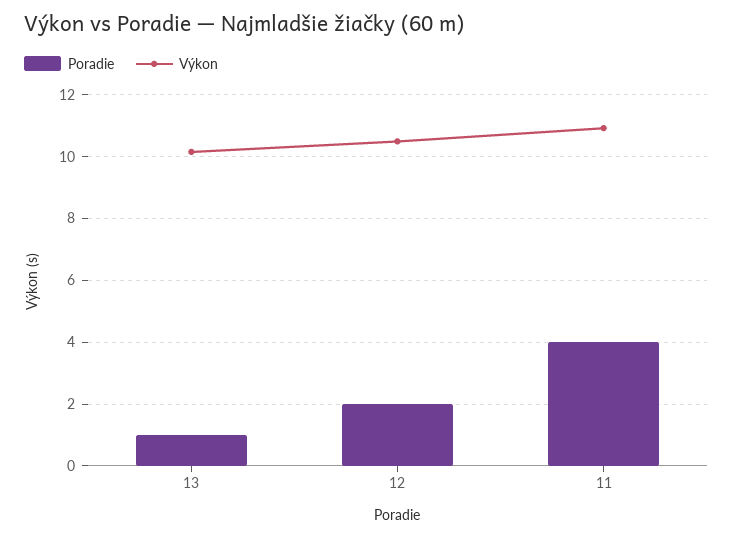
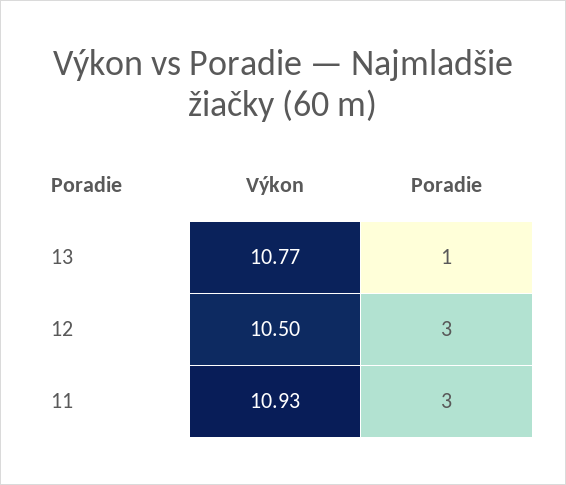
  {
    "Poradie": {
      "13": 1,
-     "12": 2,
+     "12": 3,
-     "11": 4
+     "11": 3
    },
    "Výkon": {
-     "13": 10.2,
+     "13": 10.77,
      "12": 10.5,
      "11": 10.93
    }
  }

